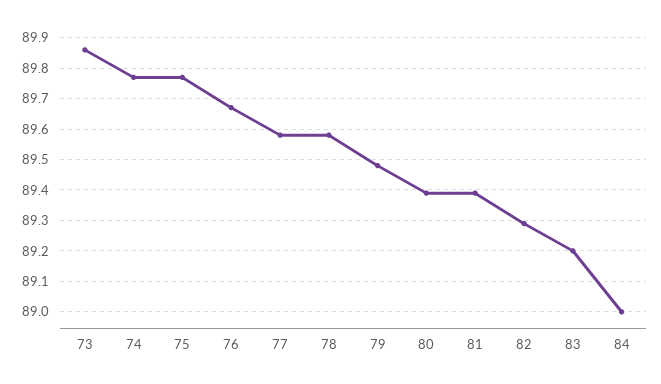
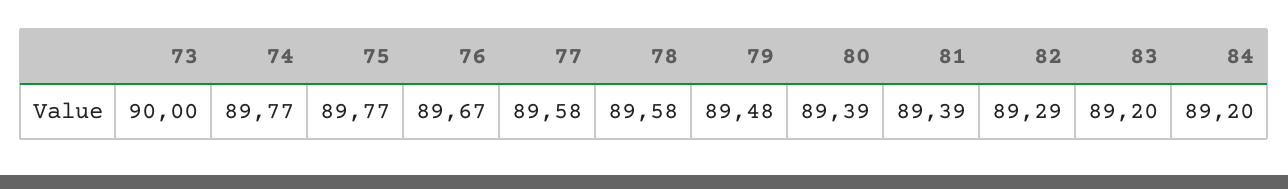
  {
-   "73": 89.85,
+   "73": 90,
    "74": 89.77,
    "75": 89.77,
    "76": 89.67,
    "77": 89.58,
    "78": 89.58,
    "79": 89.48,
    "80": 89.39,
    "81": 89.39,
    "82": 89.29,
    "83": 89.2,
-   "84": 89
+   "84": 89.2
  }

